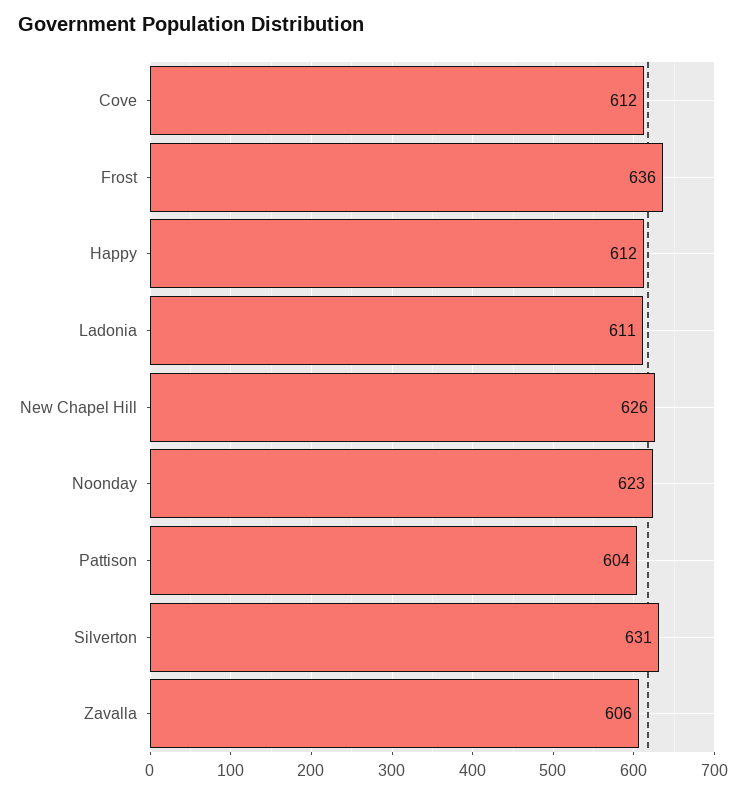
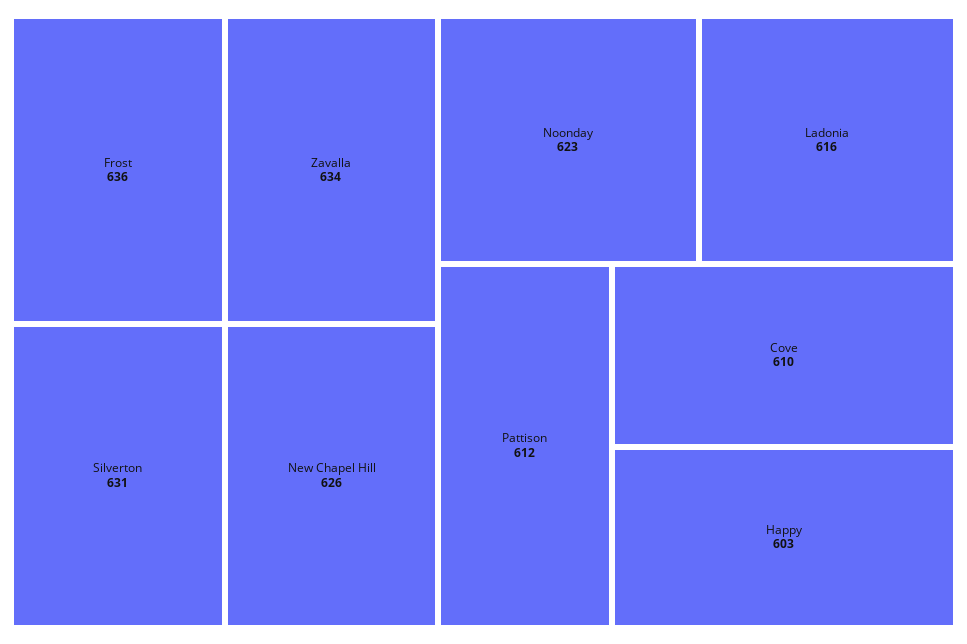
  {
-   "Cove": 612,
+   "Cove": 610,
    "Frost": 636,
-   "Happy": 612,
+   "Happy": 603,
-   "Ladonia": 611,
+   "Ladonia": 616,
    "New Chapel Hill": 626,
    "Noonday": 623,
-   "Pattison": 604,
+   "Pattison": 612,
    "Silverton": 631,
-   "Zavalla": 606
+   "Zavalla": 634
  }

